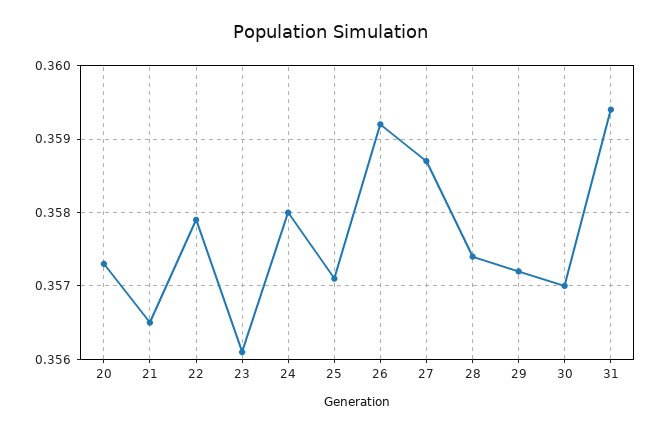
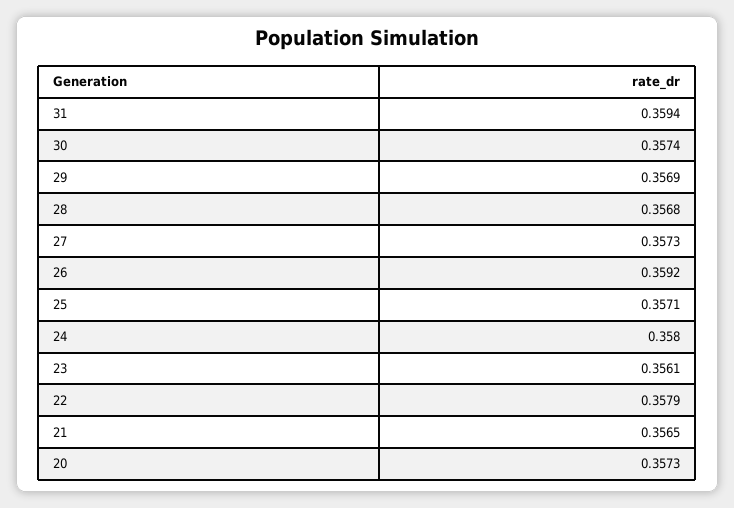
  {
    "20": 0.3573,
    "21": 0.3565,
    "22": 0.3579,
    "23": 0.3561,
    "24": 0.358,
    "25": 0.3571,
    "26": 0.3592,
-   "27": 0.3587,
+   "27": 0.3573,
-   "28": 0.3574,
+   "28": 0.3568,
-   "29": 0.3572,
+   "29": 0.3569,
-   "30": 0.357,
+   "30": 0.3574,
    "31": 0.3594
  }

